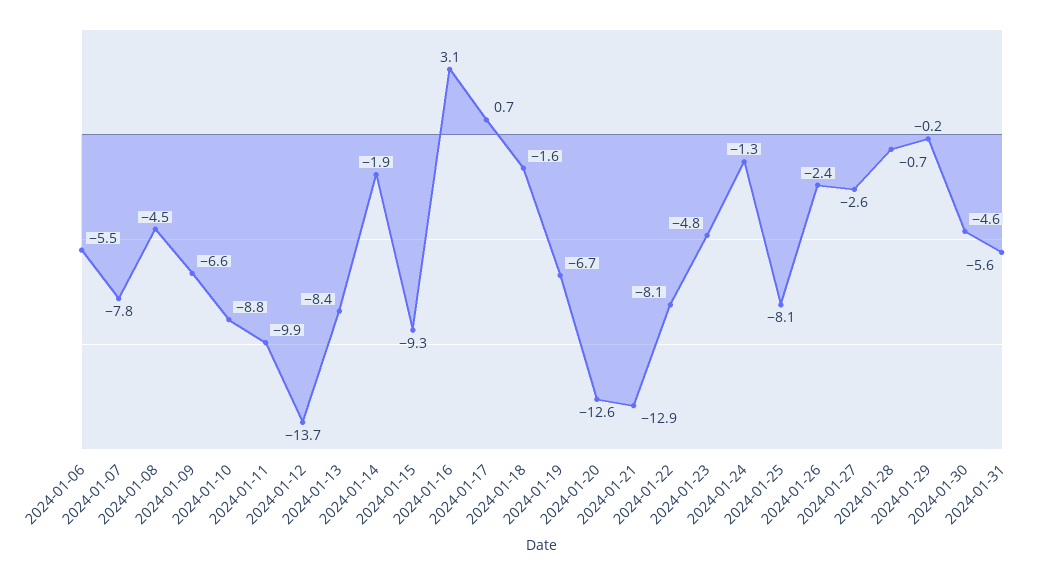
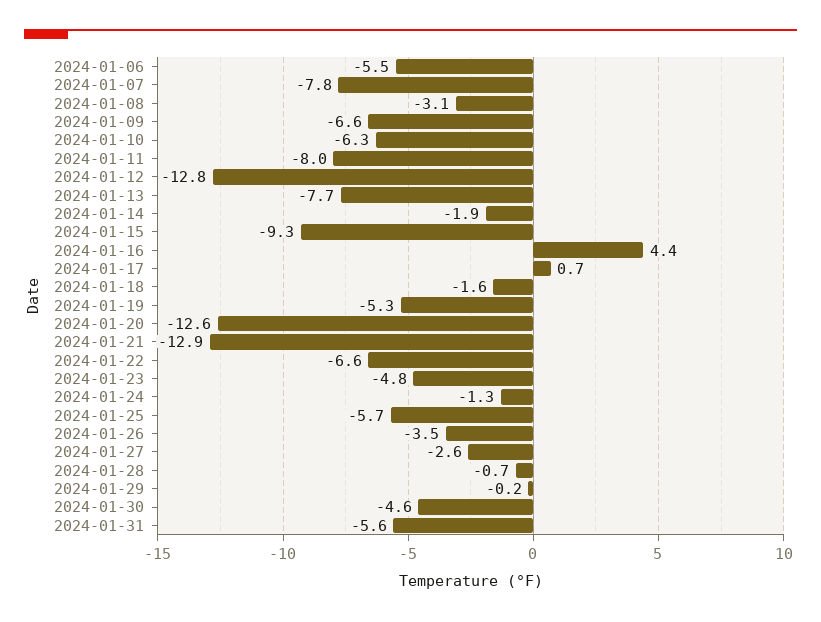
  {
    "2024-01-06": -5.5,
    "2024-01-07": -7.8,
-   "2024-01-08": -4.5,
+   "2024-01-08": -3.1,
    "2024-01-09": -6.6,
-   "2024-01-10": -8.8,
+   "2024-01-10": -6.3,
-   "2024-01-11": -9.9,
+   "2024-01-11": -8,
-   "2024-01-12": -13.7,
+   "2024-01-12": -12.8,
-   "2024-01-13": -8.4,
+   "2024-01-13": -7.7,
    "2024-01-14": -1.9,
    "2024-01-15": -9.3,
-   "2024-01-16": 3.1,
+   "2024-01-16": 4.4,
    "2024-01-17": 0.7,
    "2024-01-18": -1.6,
-   "2024-01-19": -6.7,
+   "2024-01-19": -5.3,
    "2024-01-20": -12.6,
    "2024-01-21": -12.9,
-   "2024-01-22": -8.1,
+   "2024-01-22": -6.6,
    "2024-01-23": -4.8,
    "2024-01-24": -1.3,
-   "2024-01-25": -8.1,
+   "2024-01-25": -5.7,
-   "2024-01-26": -2.4,
+   "2024-01-26": -3.5,
    "2024-01-27": -2.6,
    "2024-01-28": -0.7,
    "2024-01-29": -0.2,
    "2024-01-30": -4.6,
    "2024-01-31": -5.6
  }

